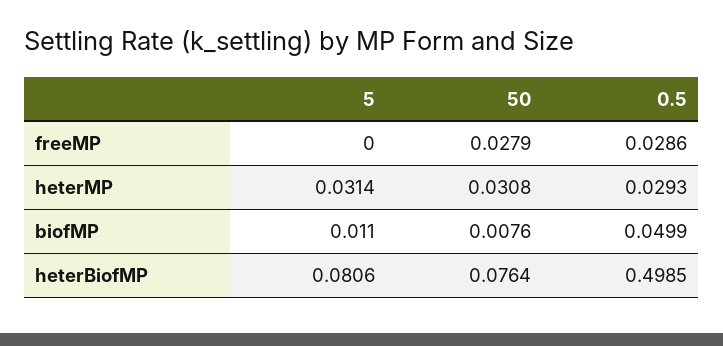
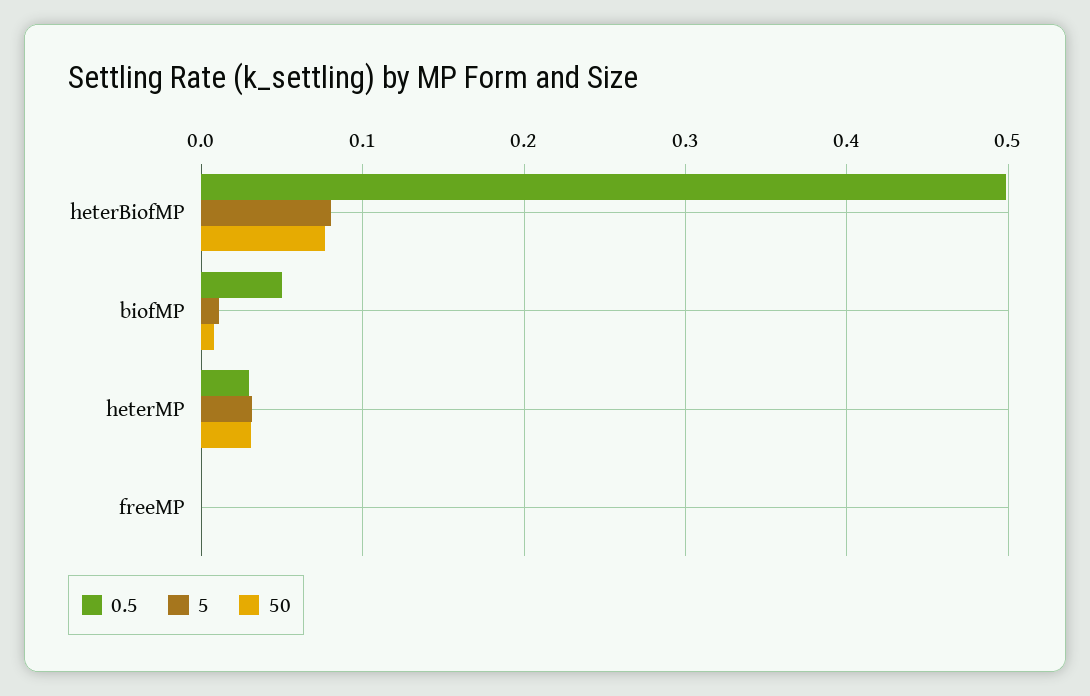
  {
    "5": {
      "freeMP": 0,
      "heterMP": 0.0314,
      "biofMP": 0.011,
      "heterBiofMP": 0.0806
    },
    "50": {
-     "freeMP": 0.0279,
+     "freeMP": 0,
      "heterMP": 0.0308,
      "biofMP": 0.0076,
      "heterBiofMP": 0.0764
    },
    "0.5": {
-     "freeMP": 0.0286,
+     "freeMP": 0,
      "heterMP": 0.0293,
      "biofMP": 0.0499,
      "heterBiofMP": 0.4985
    }
  }

